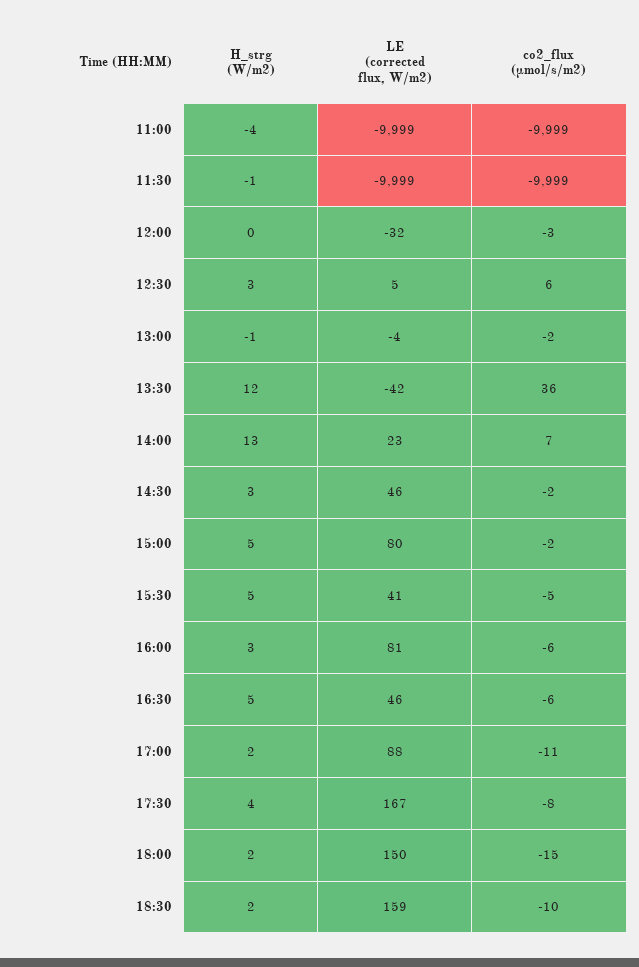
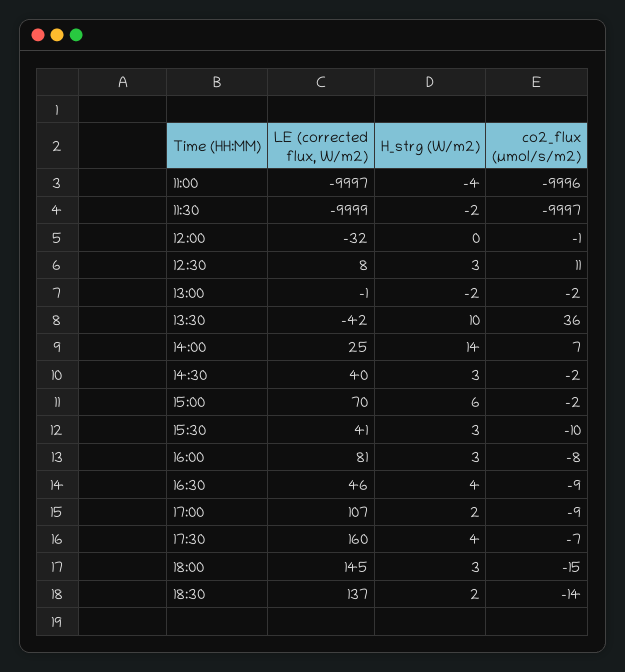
  {
    "H_strg (W/m2)": {
      "11:00": -4,
-     "11:30": -1,
+     "11:30": -2,
      "12:00": 0,
      "12:30": 3,
-     "13:00": -1,
+     "13:00": -2,
-     "13:30": 12,
+     "13:30": 10,
-     "14:00": 13,
+     "14:00": 14,
      "14:30": 3,
-     "15:00": 5,
+     "15:00": 6,
-     "15:30": 5,
+     "15:30": 3,
      "16:00": 3,
-     "16:30": 5,
+     "16:30": 4,
      "17:00": 2,
      "17:30": 4,
-     "18:00": 2,
+     "18:00": 3,
      "18:30": 2
    },
    "LE (corrected flux, W/m2)": {
-     "11:00": -9999,
+     "11:00": -9997,
      "11:30": -9999,
      "12:00": -32,
-     "12:30": 5,
+     "12:30": 8,
-     "13:00": -4,
+     "13:00": -1,
      "13:30": -42,
-     "14:00": 23,
+     "14:00": 25,
-     "14:30": 46,
+     "14:30": 40,
-     "15:00": 80,
+     "15:00": 70,
      "15:30": 41,
      "16:00": 81,
      "16:30": 46,
-     "17:00": 88,
+     "17:00": 107,
-     "17:30": 167,
+     "17:30": 160,
-     "18:00": 150,
+     "18:00": 145,
-     "18:30": 159
+     "18:30": 137
    },
    "co2_flux (µmol/s/m2)": {
-     "11:00": -9999,
+     "11:00": -9996,
-     "11:30": -9999,
+     "11:30": -9997,
-     "12:00": -3,
+     "12:00": -1,
-     "12:30": 6,
+     "12:30": 11,
      "13:00": -2,
      "13:30": 36,
      "14:00": 7,
      "14:30": -2,
      "15:00": -2,
-     "15:30": -5,
+     "15:30": -10,
-     "16:00": -6,
+     "16:00": -8,
-     "16:30": -6,
+     "16:30": -9,
-     "17:00": -11,
+     "17:00": -9,
-     "17:30": -8,
+     "17:30": -7,
      "18:00": -15,
-     "18:30": -10
+     "18:30": -14
    }
  }

